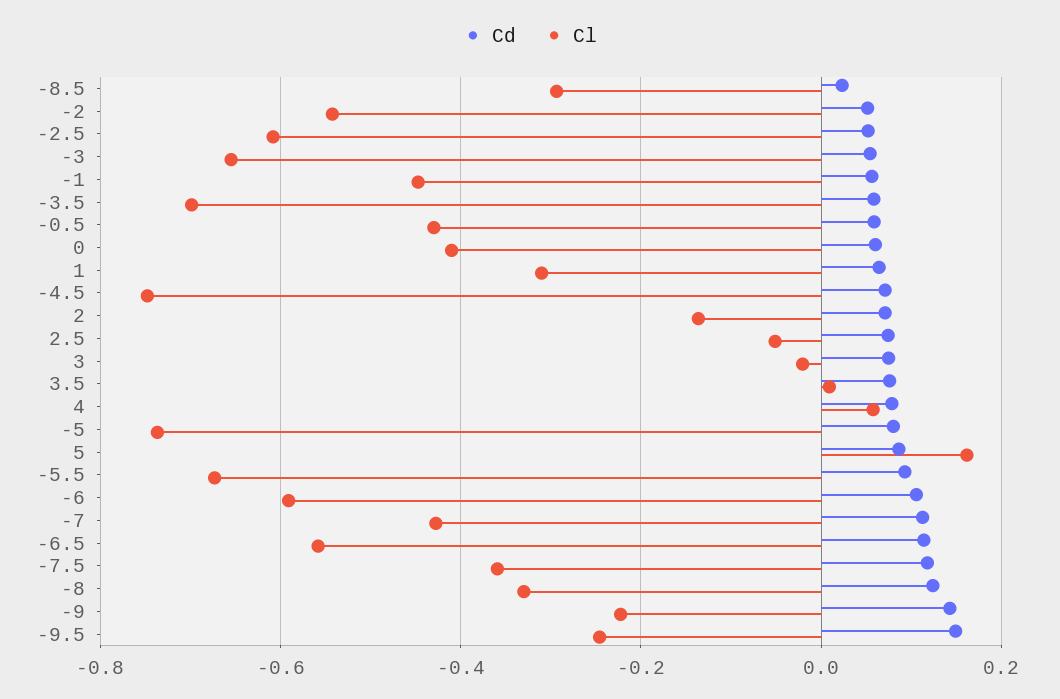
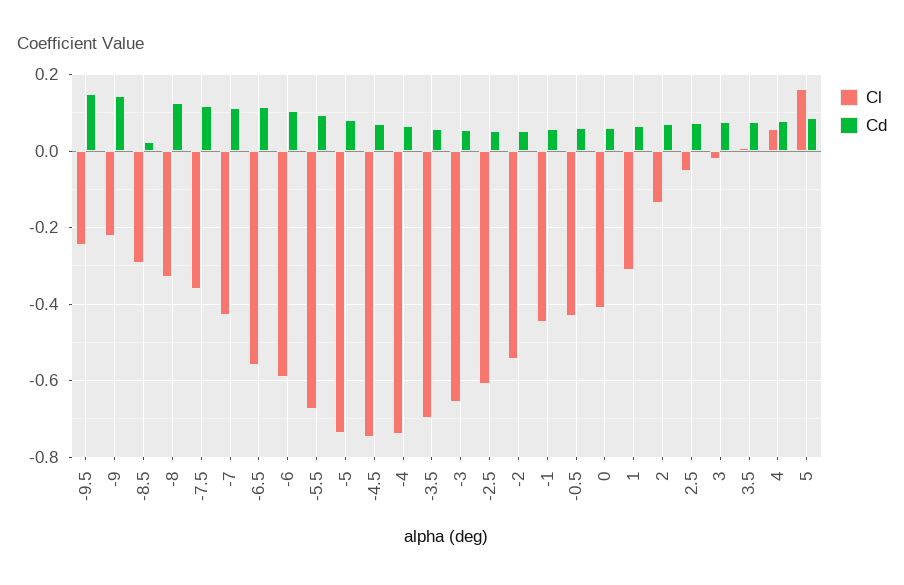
  {
    "Cd": {
      "-8.5": 0.02,
      "-2": 0.06,
      "-2.5": 0.06,
      "-3": 0.06,
      "-1": 0.06,
      "-3.5": 0.06,
      "-0.5": 0.06,
      "0": 0.06,
      "1": 0.06,
      "-4.5": 0.08,
      "2": 0.08,
      "2.5": 0.08,
      "3": 0.08,
      "3.5": 0.08,
      "4": 0.08,
      "-5": 0.08,
      "5": 0.08,
      "-5.5": 0.1,
      "-6": 0.1,
      "-7": 0.12,
      "-6.5": 0.12,
      "-7.5": 0.12,
      "-8": 0.12,
      "-9": 0.14,
-     "-9.5": 0.14
+     "-9.5": 0.14,
+     "-4": 0.06
    },
    "Cl": {
      "-8.5": -0.3,
      "-2": -0.54,
      "-2.5": -0.6,
      "-3": -0.66,
      "-1": -0.44,
      "-3.5": -0.7,
      "-0.5": -0.42,
      "0": -0.42,
      "1": -0.32,
      "-4.5": -0.74,
      "2": -0.14,
      "2.5": -0.06,
      "3": -0.02,
      "3.5": 0,
      "4": 0.06,
      "-5": -0.74,
      "5": 0.16,
      "-5.5": -0.68,
      "-6": -0.6,
      "-7": -0.42,
      "-6.5": -0.56,
      "-7.5": -0.36,
      "-8": -0.32,
      "-9": -0.22,
-     "-9.5": -0.24
+     "-9.5": -0.24,
+     "-4": -0.74
    }
  }

